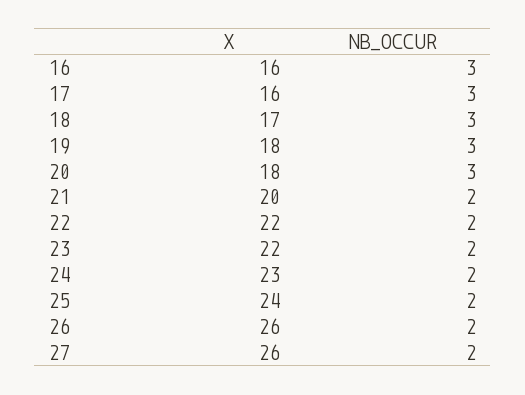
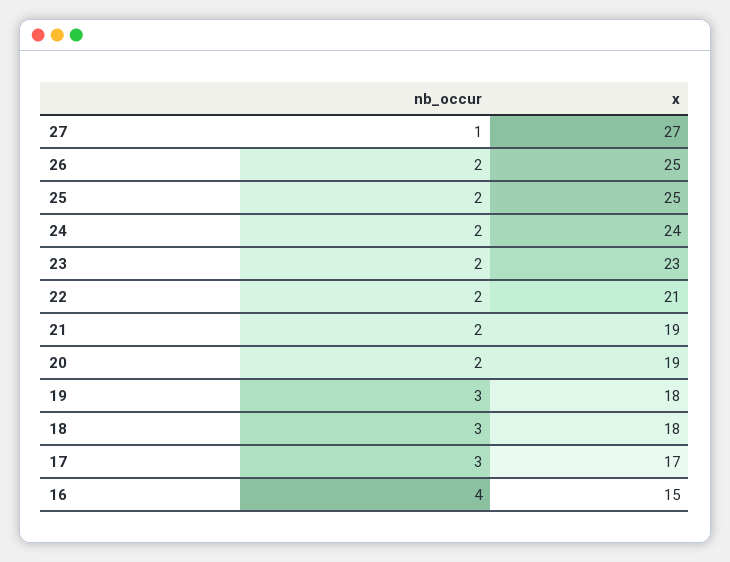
  {
    "X": {
-     "16": 16,
+     "16": 15,
-     "17": 16,
+     "17": 17,
-     "18": 17,
+     "18": 18,
      "19": 18,
-     "20": 18,
+     "20": 19,
-     "21": 20,
+     "21": 19,
-     "22": 22,
+     "22": 21,
-     "23": 22,
+     "23": 23,
-     "24": 23,
+     "24": 24,
-     "25": 24,
+     "25": 25,
-     "26": 26,
+     "26": 25,
-     "27": 26
+     "27": 27
    },
    "NB_OCCUR": {
-     "16": 3,
+     "16": 4,
      "17": 3,
      "18": 3,
      "19": 3,
-     "20": 3,
+     "20": 2,
      "21": 2,
      "22": 2,
      "23": 2,
      "24": 2,
      "25": 2,
      "26": 2,
-     "27": 2
+     "27": 1
    }
  }

